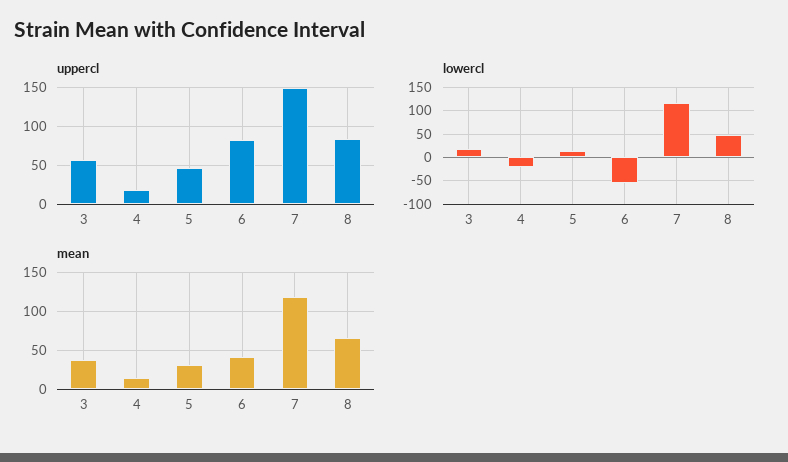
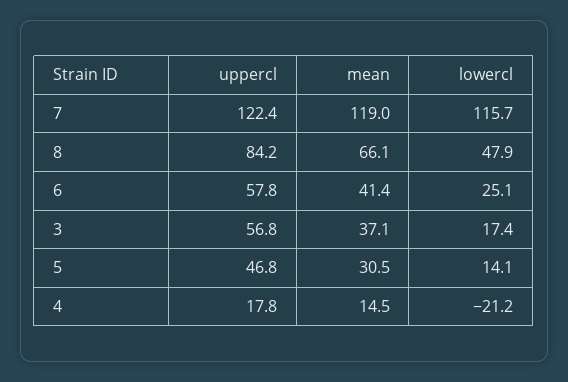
  {
    "uppercl": {
      "3": 56.8,
      "4": 17.8,
      "5": 46.8,
-     "6": 80,
+     "6": 57.8,
-     "7": 150,
+     "7": 122.4,
      "8": 84.2
    },
    "lowercl": {
      "3": 17.4,
      "4": -21.2,
      "5": 14.1,
-     "6": -50,
+     "6": 25.1,
      "7": 115.7,
      "8": 47.9
    },
    "mean": {
      "3": 37.1,
      "4": 14.5,
      "5": 30.5,
      "6": 41.4,
      "7": 119,
      "8": 66.1
    }
  }

